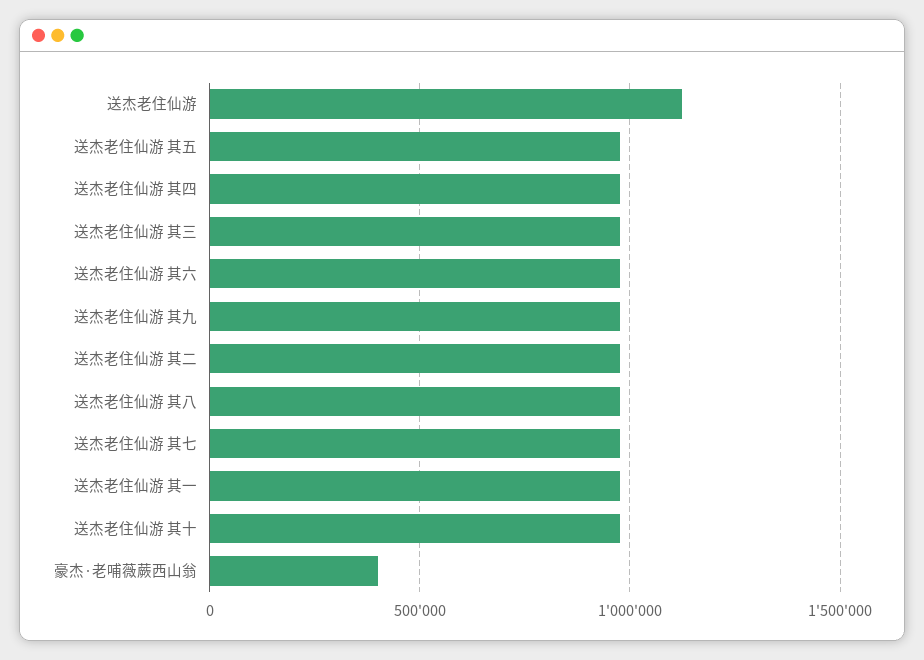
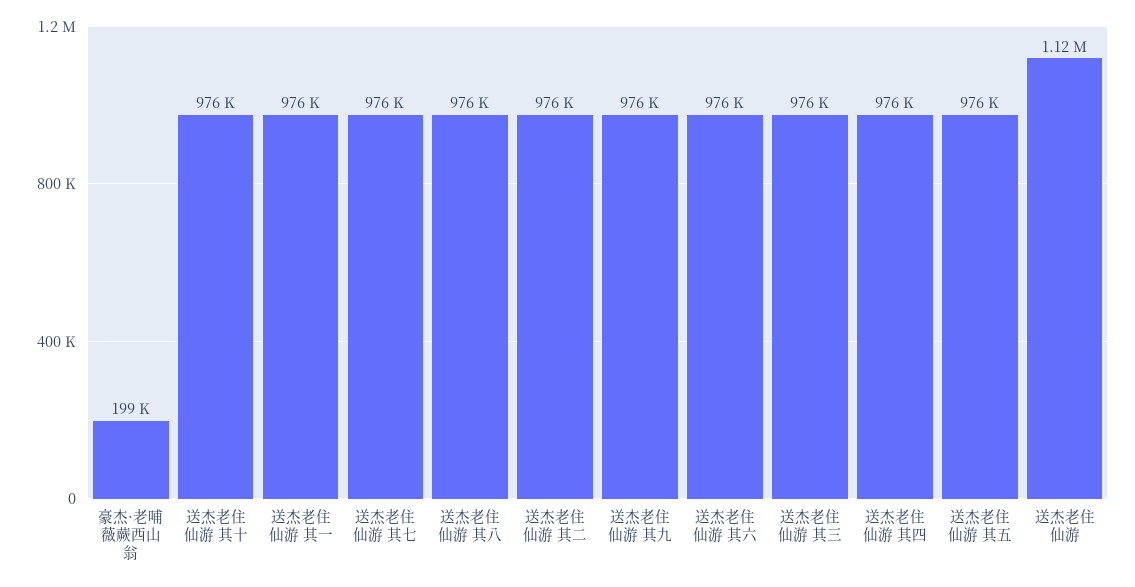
  {
    "送杰老住仙游": 1120000,
    "送杰老住仙游 其五": 976000,
    "送杰老住仙游 其四": 976000,
    "送杰老住仙游 其三": 976000,
    "送杰老住仙游 其六": 976000,
    "送杰老住仙游 其九": 976000,
    "送杰老住仙游 其二": 976000,
    "送杰老住仙游 其八": 976000,
    "送杰老住仙游 其七": 976000,
    "送杰老住仙游 其一": 976000,
    "送杰老住仙游 其十": 976000,
-   "豪杰·老哺薇蕨西山翁": 400000
+   "豪杰·老哺薇蕨西山翁": 199000
  }

